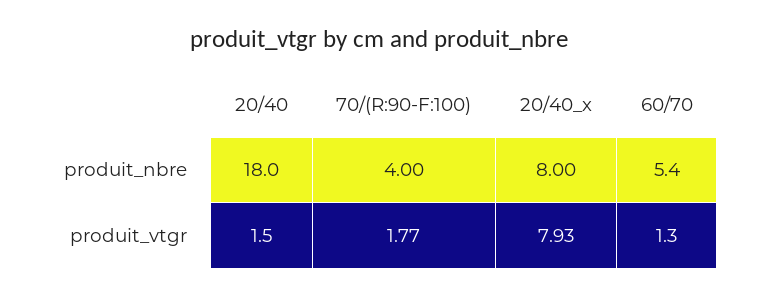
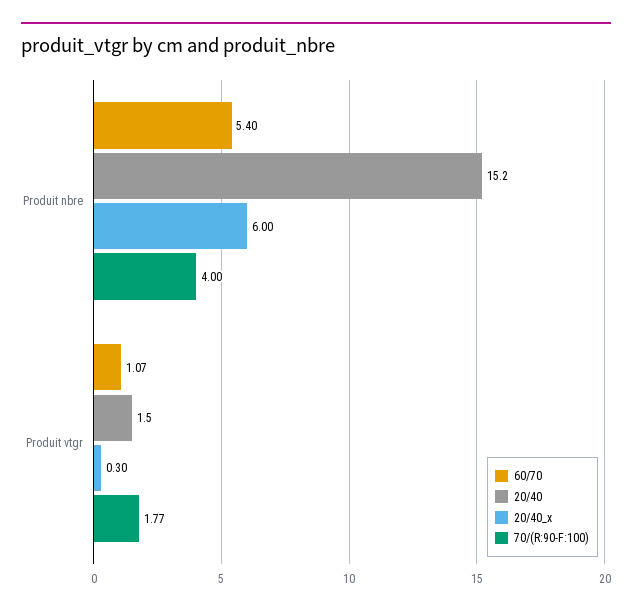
  {
    "20/40": {
-     "produit_nbre": 18,
+     "produit_nbre": 15.2,
      "produit_vtgr": 1.5
    },
    "70/(R:90-F:100)": {
      "produit_nbre": 4,
      "produit_vtgr": 1.77
    },
    "20/40_x": {
-     "produit_nbre": 8,
+     "produit_nbre": 6,
-     "produit_vtgr": 7.93
+     "produit_vtgr": 0.3
    },
    "60/70": {
      "produit_nbre": 5.4,
-     "produit_vtgr": 1.3
+     "produit_vtgr": 1.07
    }
  }

